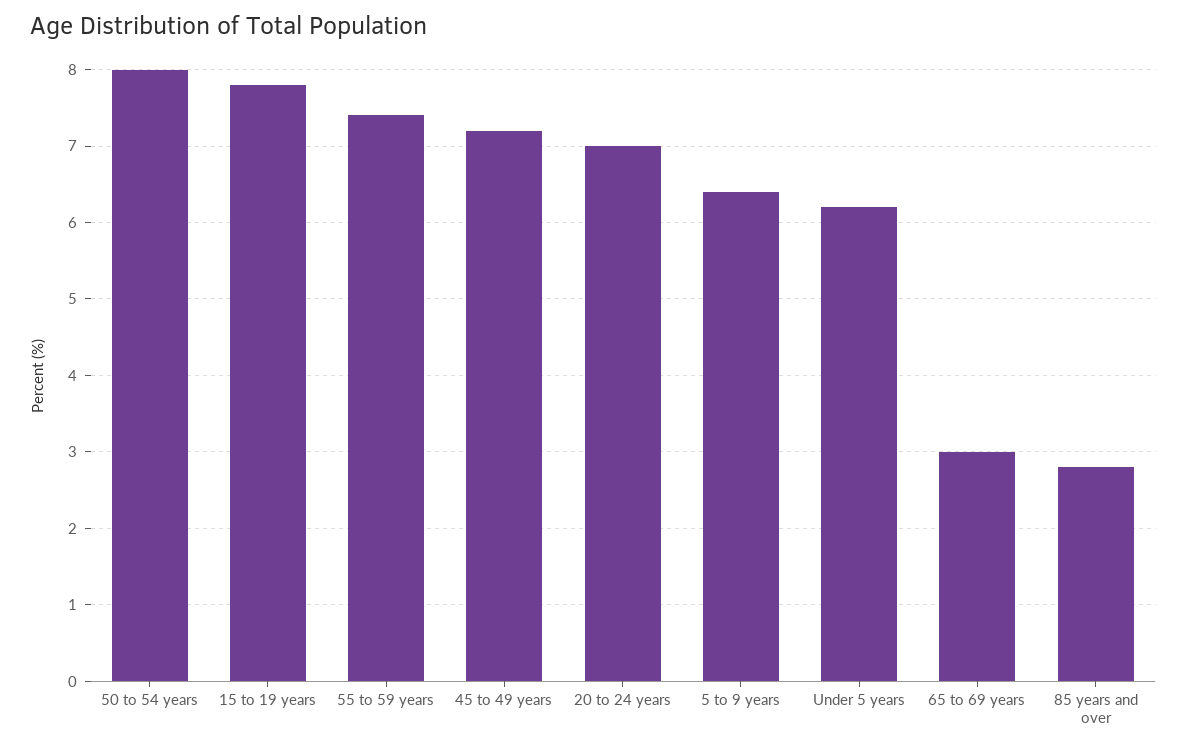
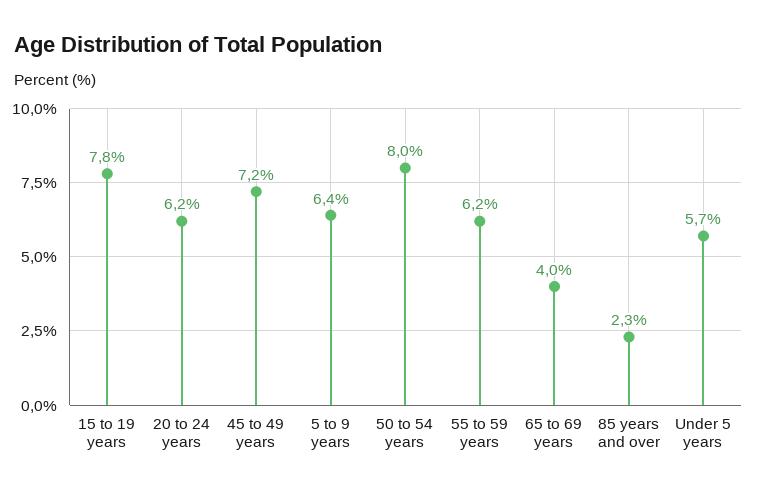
  {
    "50 to 54 years": 8,
    "15 to 19 years": 7.8,
-   "55 to 59 years": 7.4,
+   "55 to 59 years": 6.2,
    "45 to 49 years": 7.2,
-   "20 to 24 years": 7,
+   "20 to 24 years": 6.2,
    "5 to 9 years": 6.4,
-   "Under 5 years": 6.2,
+   "Under 5 years": 5.7,
-   "65 to 69 years": 3,
+   "65 to 69 years": 4,
-   "85 years and over": 2.8
+   "85 years and over": 2.3
  }

